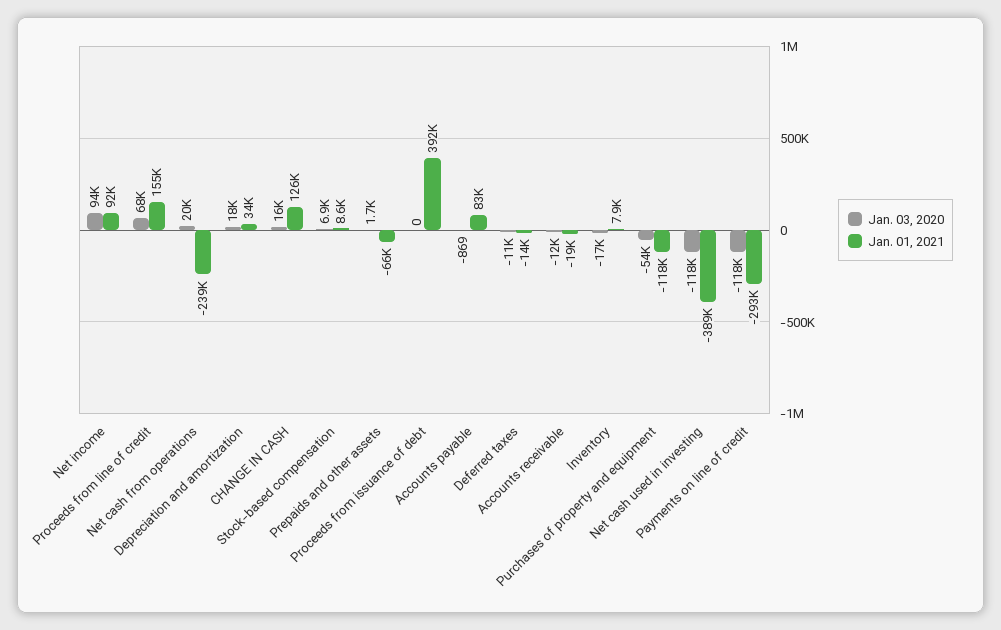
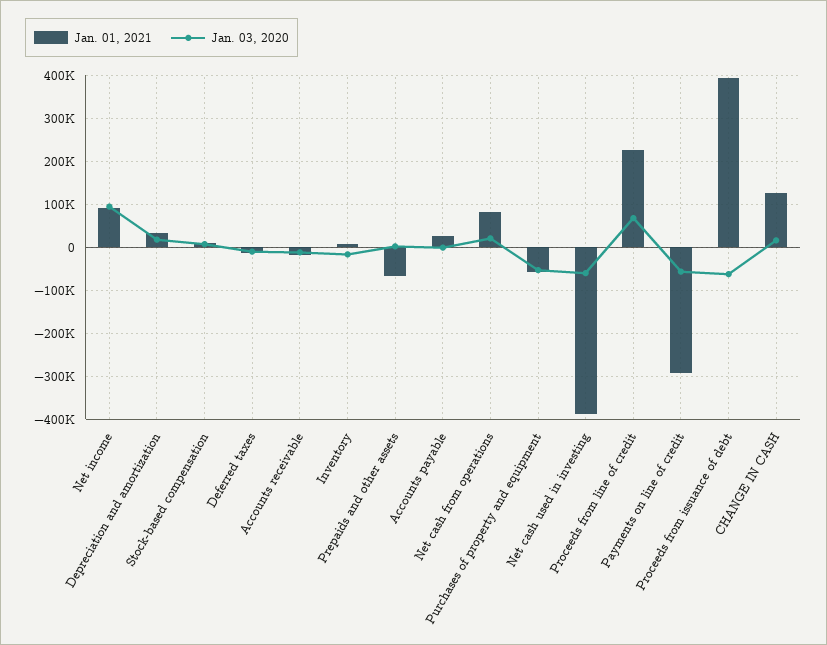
  {
    "Jan. 03, 2020": {
      "Net income": 94000,
      "Proceeds from line of credit": 68000,
      "Net cash from operations": 20000,
      "Depreciation and amortization": 18000,
      "CHANGE IN CASH": 16000,
      "Stock-based compensation": 6900,
      "Prepaids and other assets": 1700,
-     "Proceeds from issuance of debt": 0,
+     "Proceeds from issuance of debt": -60000,
      "Accounts payable": -869,
      "Deferred taxes": -11000,
      "Accounts receivable": -12000,
      "Inventory": -17000,
      "Purchases of property and equipment": -54000,
-     "Net cash used in investing": -118000,
+     "Net cash used in investing": -60000,
-     "Payments on line of credit": -118000
+     "Payments on line of credit": -60000
    },
    "Jan. 01, 2021": {
      "Net income": 92000,
-     "Proceeds from line of credit": 155000,
+     "Proceeds from line of credit": 220000,
-     "Net cash from operations": -239000,
+     "Net cash from operations": 80000,
      "Depreciation and amortization": 34000,
      "CHANGE IN CASH": 126000,
      "Stock-based compensation": 8600,
      "Prepaids and other assets": -66000,
      "Proceeds from issuance of debt": 392000,
-     "Accounts payable": 83000,
+     "Accounts payable": 20000,
      "Deferred taxes": -14000,
      "Accounts receivable": -19000,
      "Inventory": 7900,
-     "Purchases of property and equipment": -118000,
+     "Purchases of property and equipment": -60000,
      "Net cash used in investing": -389000,
      "Payments on line of credit": -293000
    }
  }

